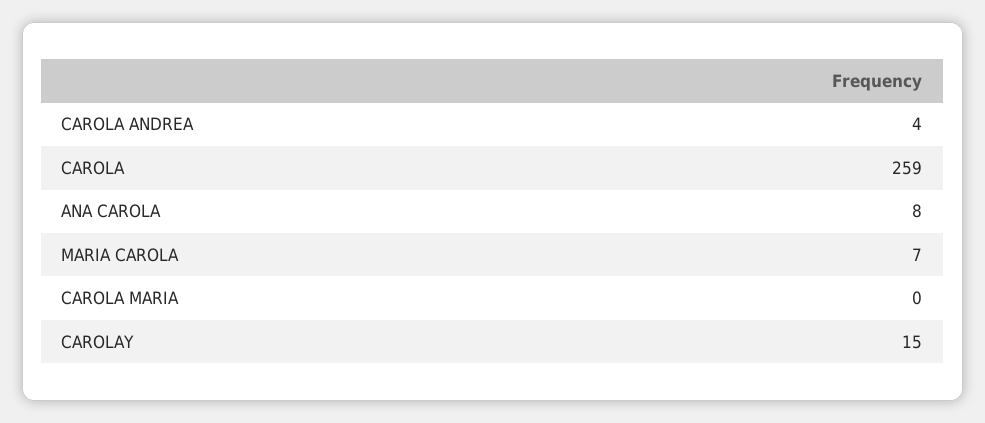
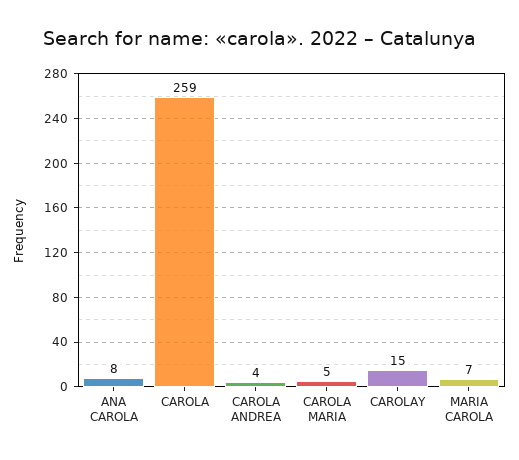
  {
    "CAROLA ANDREA": 4,
    "CAROLA": 259,
    "ANA CAROLA": 8,
    "MARIA CAROLA": 7,
-   "CAROLA MARIA": 0,
+   "CAROLA MARIA": 5,
    "CAROLAY": 15
  }

